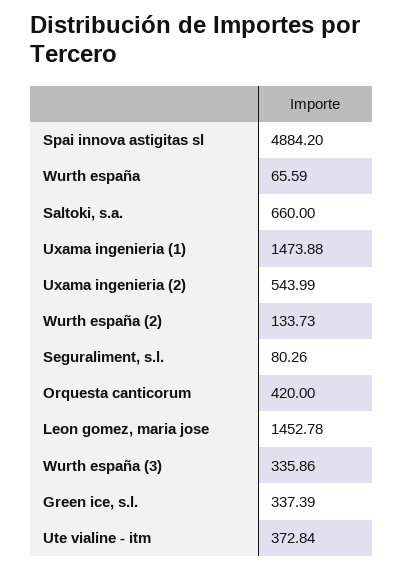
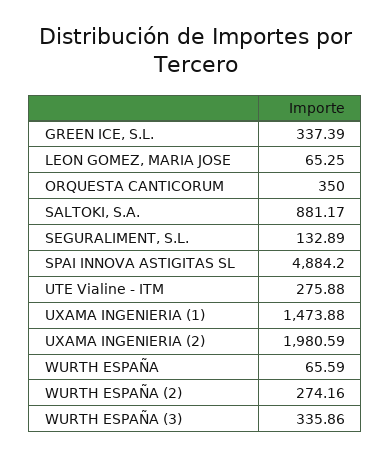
  {
    "Spai innova astigitas sl": 4884.2,
    "Wurth españa": 65.59,
-   "Saltoki, s.a.": 660,
+   "Saltoki, s.a.": 881.17,
    "Uxama ingenieria (1)": 1473.88,
-   "Uxama ingenieria (2)": 543.99,
+   "Uxama ingenieria (2)": 1980.59,
-   "Wurth españa (2)": 133.73,
+   "Wurth españa (2)": 274.16,
-   "Seguraliment, s.l.": 80.26,
+   "Seguraliment, s.l.": 132.89,
-   "Orquesta canticorum": 420,
+   "Orquesta canticorum": 350,
-   "Leon gomez, maria jose": 1452.78,
+   "Leon gomez, maria jose": 65.25,
    "Wurth españa (3)": 335.86,
    "Green ice, s.l.": 337.39,
-   "Ute vialine - itm": 372.84
+   "Ute vialine - itm": 275.88
  }

